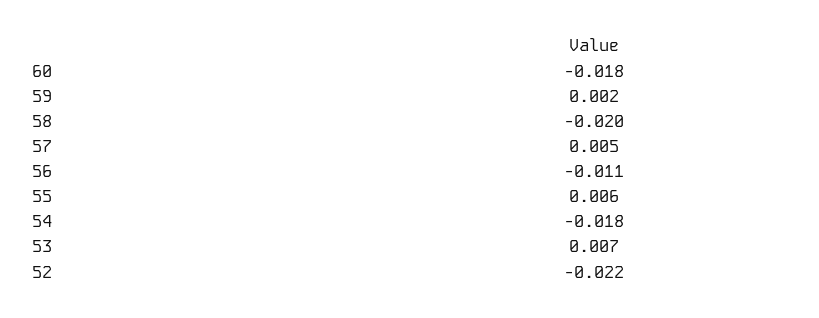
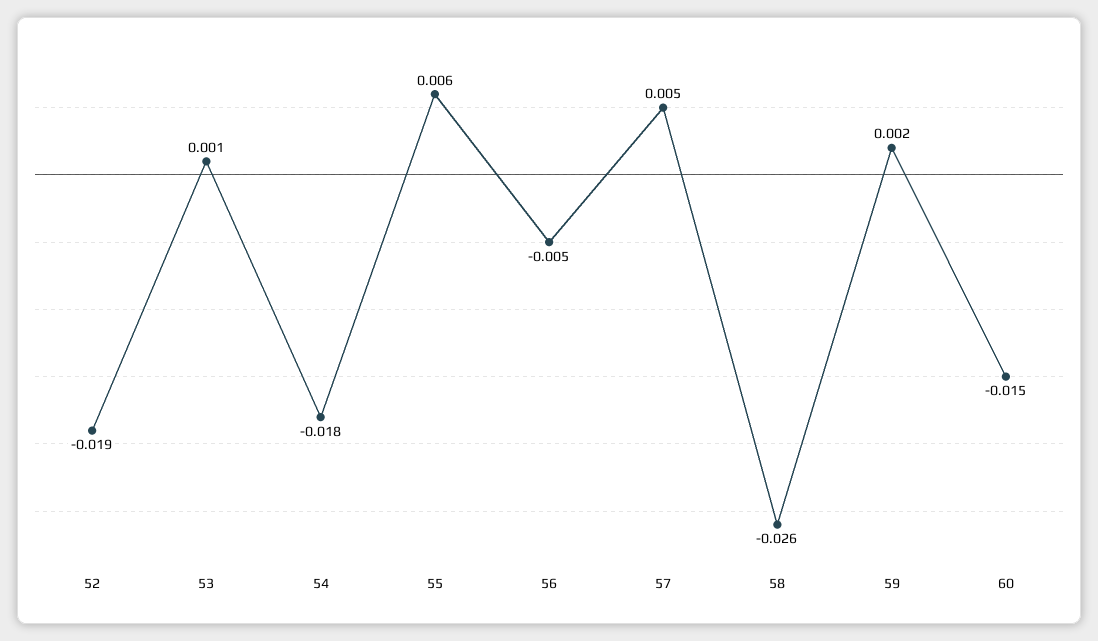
  {
-   "60": -0.018,
+   "60": -0.015,
    "59": 0.002,
-   "58": -0.02,
+   "58": -0.026,
    "57": 0.005,
-   "56": -0.011,
+   "56": -0.005,
    "55": 0.006,
    "54": -0.018,
-   "53": 0.007,
+   "53": 0.001,
-   "52": -0.022
+   "52": -0.019
  }

